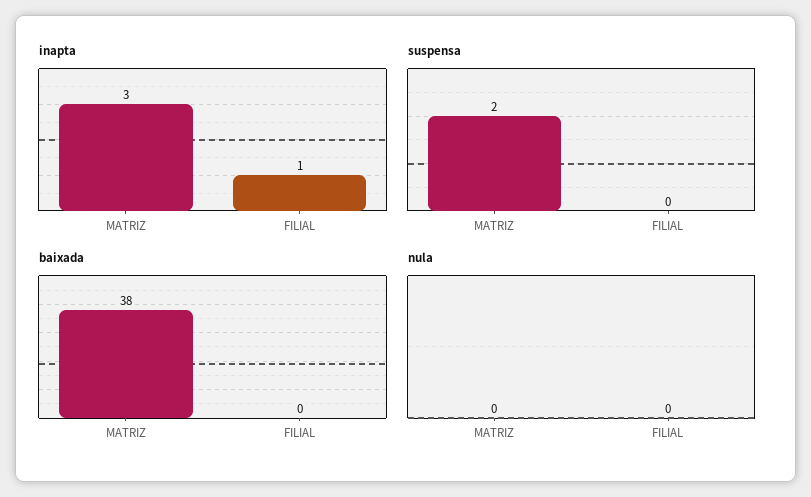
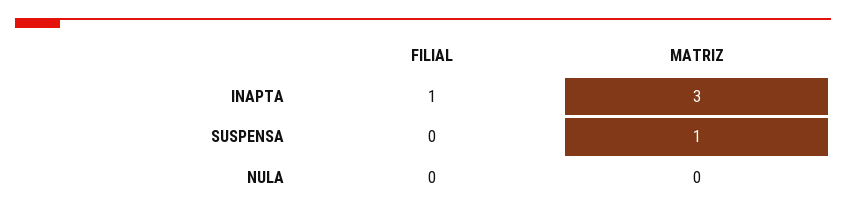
  {
    "inapta": {
      "MATRIZ": 3,
      "FILIAL": 1
    },
    "suspensa": {
-     "MATRIZ": 2,
+     "MATRIZ": 1,
      "FILIAL": 0
    },
-   "baixada": {
-     "MATRIZ": 38,
-     "FILIAL": 0
-   },
    "nula": {
      "MATRIZ": 0,
      "FILIAL": 0
    }
  }

